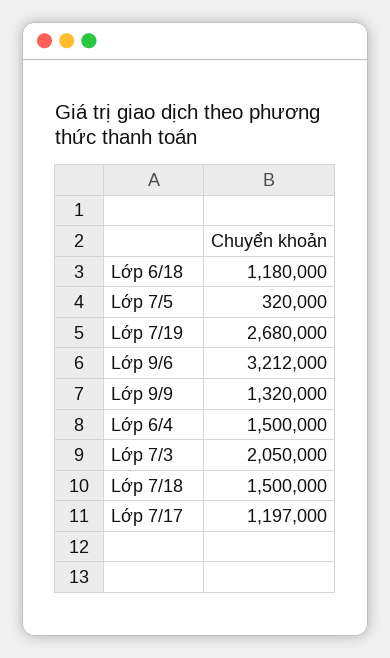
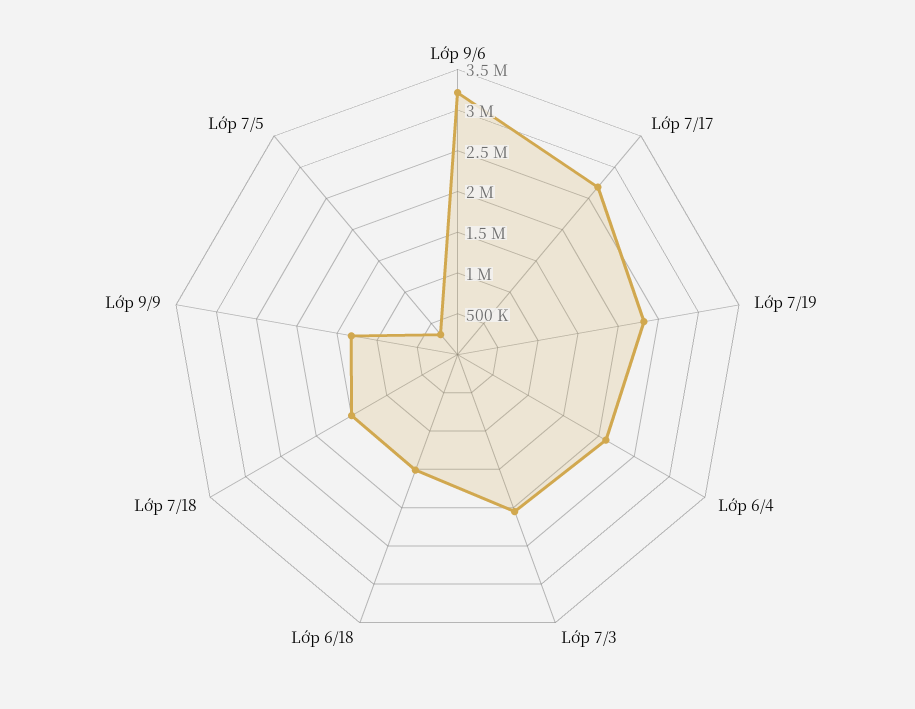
  {
-   "Lớp 6/18": 1180000,
+   "Lớp 6/18": 1500000,
    "Lớp 7/5": 320000,
-   "Lớp 7/19": 2680000,
+   "Lớp 7/19": 2300000,
    "Lớp 9/6": 3212000,
    "Lớp 9/9": 1320000,
-   "Lớp 6/4": 1500000,
+   "Lớp 6/4": 2100000,
    "Lớp 7/3": 2050000,
    "Lớp 7/18": 1500000,
-   "Lớp 7/17": 1197000
+   "Lớp 7/17": 2700000
  }

